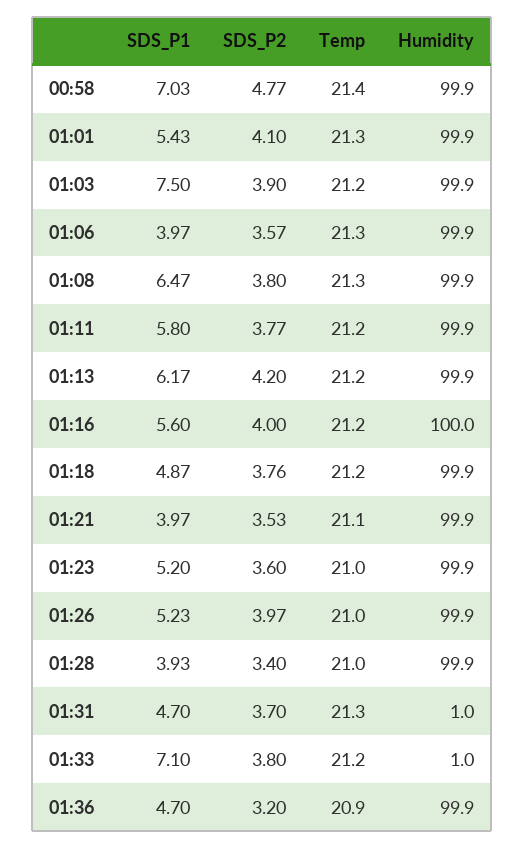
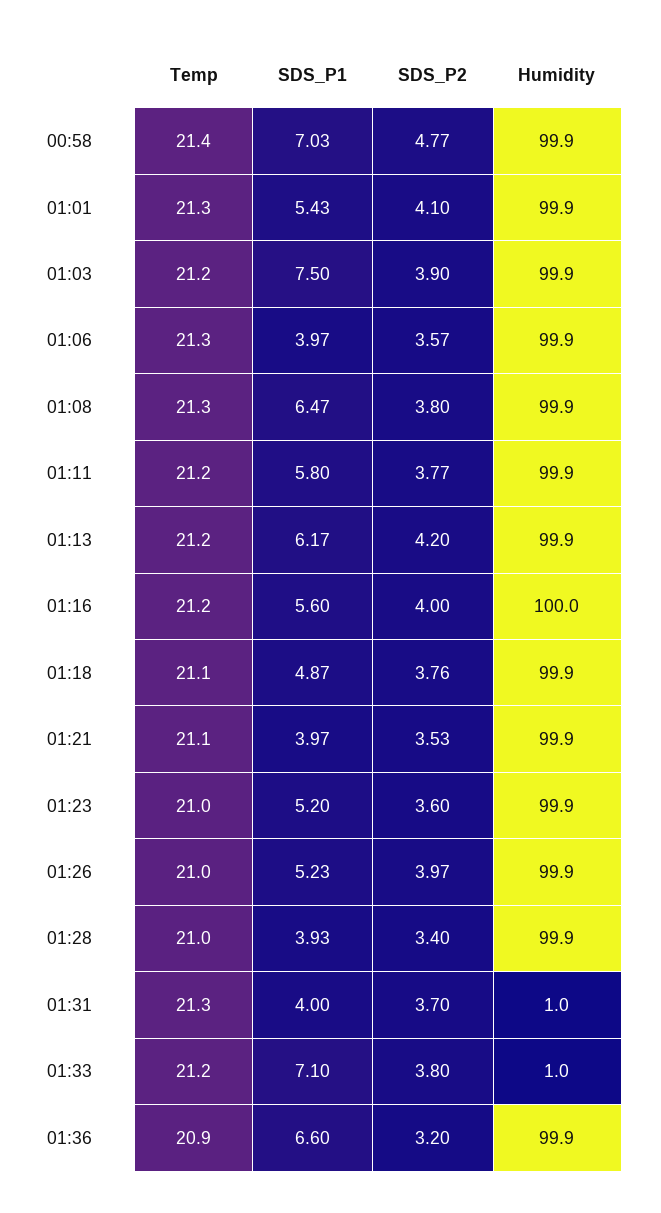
  {
    "SDS_P1": {
      "00:58": 7.03,
      "01:01": 5.43,
      "01:03": 7.5,
      "01:06": 3.97,
      "01:08": 6.47,
      "01:11": 5.8,
      "01:13": 6.17,
      "01:16": 5.6,
      "01:18": 4.87,
      "01:21": 3.97,
      "01:23": 5.2,
      "01:26": 5.23,
      "01:28": 3.93,
-     "01:31": 4.7,
+     "01:31": 4,
      "01:33": 7.1,
-     "01:36": 4.7
+     "01:36": 6.6
    },
    "SDS_P2": {
      "00:58": 4.77,
      "01:01": 4.1,
      "01:03": 3.9,
      "01:06": 3.57,
      "01:08": 3.8,
      "01:11": 3.77,
      "01:13": 4.2,
      "01:16": 4,
      "01:18": 3.76,
      "01:21": 3.53,
      "01:23": 3.6,
      "01:26": 3.97,
      "01:28": 3.4,
      "01:31": 3.7,
      "01:33": 3.8,
      "01:36": 3.2
    },
    "Temp": {
      "00:58": 21.4,
      "01:01": 21.3,
      "01:03": 21.2,
      "01:06": 21.3,
      "01:08": 21.3,
      "01:11": 21.2,
      "01:13": 21.2,
      "01:16": 21.2,
-     "01:18": 21.2,
+     "01:18": 21.1,
      "01:21": 21.1,
      "01:23": 21,
      "01:26": 21,
      "01:28": 21,
      "01:31": 21.3,
      "01:33": 21.2,
      "01:36": 20.9
    },
    "Humidity": {
      "00:58": 99.9,
      "01:01": 99.9,
      "01:03": 99.9,
      "01:06": 99.9,
      "01:08": 99.9,
      "01:11": 99.9,
      "01:13": 99.9,
      "01:16": 100,
      "01:18": 99.9,
      "01:21": 99.9,
      "01:23": 99.9,
      "01:26": 99.9,
      "01:28": 99.9,
      "01:31": 1,
      "01:33": 1,
      "01:36": 99.9
    }
  }

